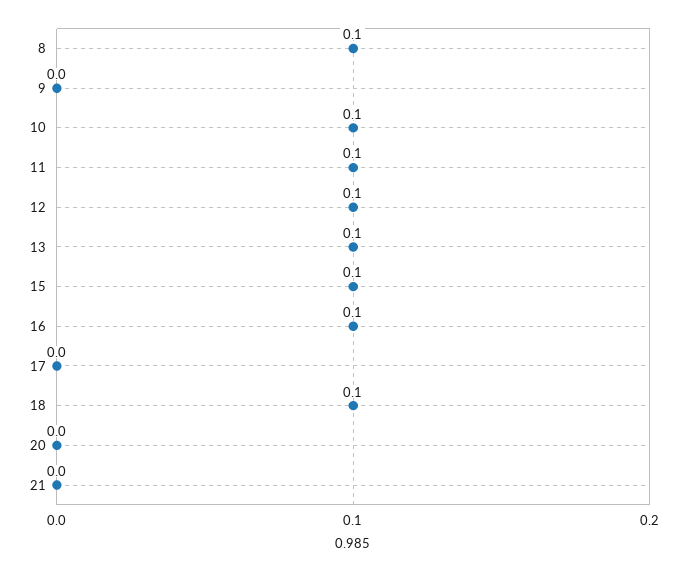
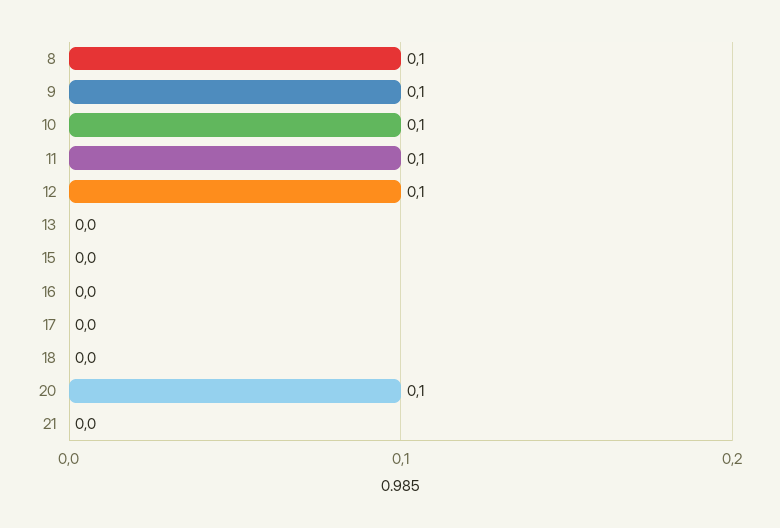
  {
    "8": 0.1,
-   "9": 0,
+   "9": 0.1,
    "10": 0.1,
    "11": 0.1,
    "12": 0.1,
-   "13": 0.1,
+   "13": 0,
-   "15": 0.1,
+   "15": 0,
-   "16": 0.1,
+   "16": 0,
    "17": 0,
-   "18": 0.1,
+   "18": 0,
-   "20": 0,
+   "20": 0.1,
    "21": 0
  }

